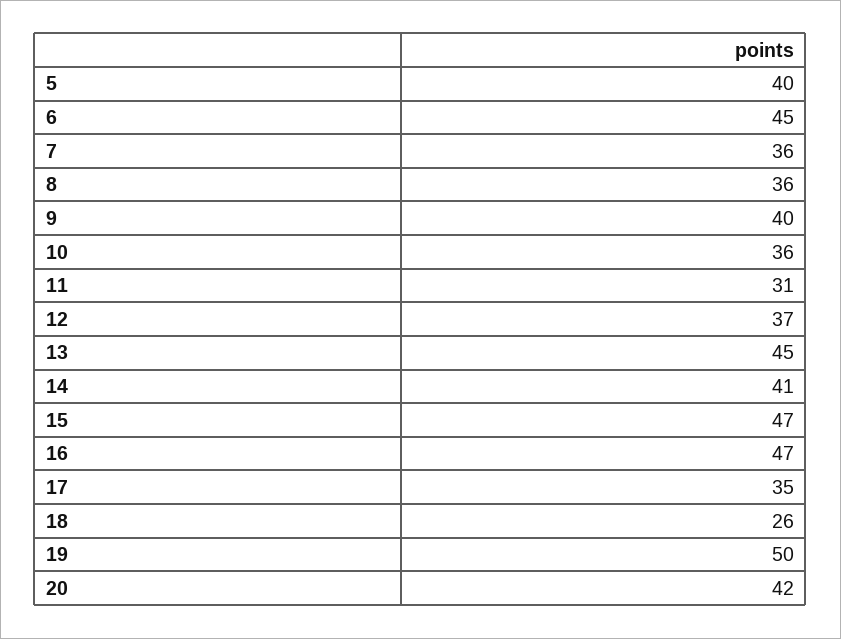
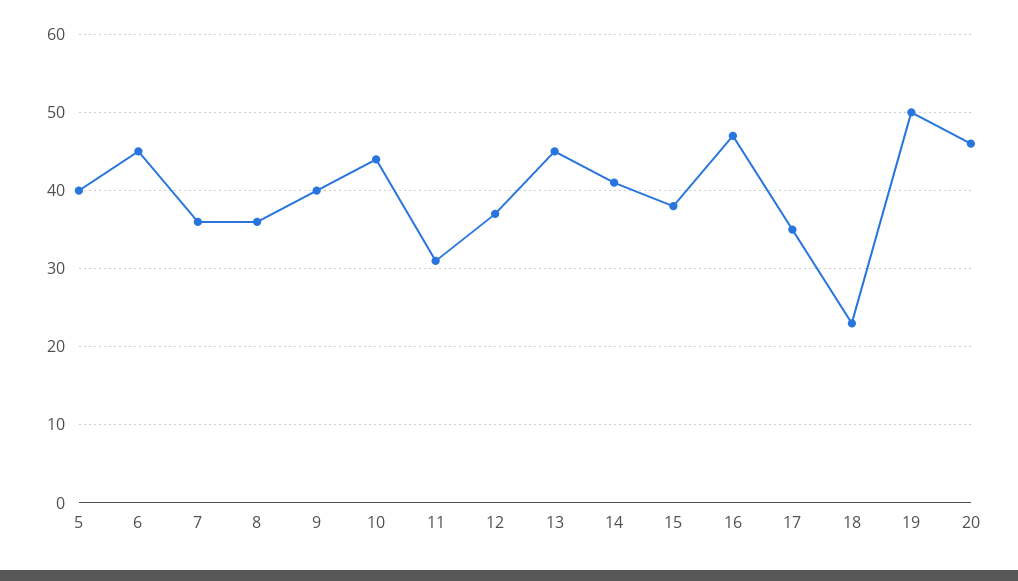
  {
    "5": 40,
    "6": 45,
    "7": 36,
    "8": 36,
    "9": 40,
-   "10": 36,
+   "10": 44,
    "11": 31,
    "12": 37,
    "13": 45,
    "14": 41,
-   "15": 47,
+   "15": 38,
    "16": 47,
    "17": 35,
-   "18": 26,
+   "18": 23,
    "19": 50,
-   "20": 42
+   "20": 46
  }

